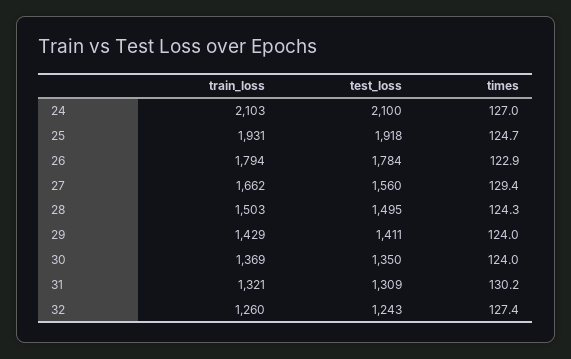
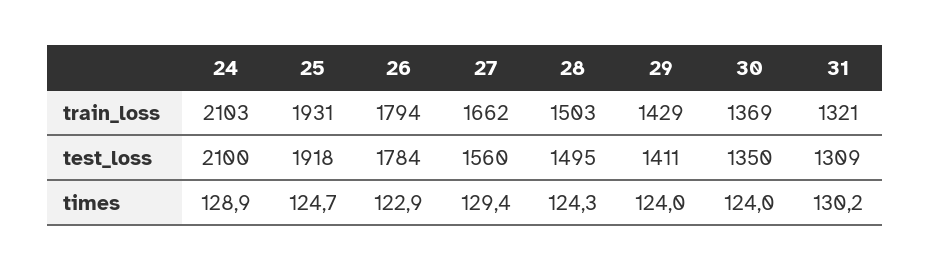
  {
    "train_loss": {
      "24": 2103,
      "25": 1931,
      "26": 1794,
      "27": 1662,
      "28": 1503,
      "29": 1429,
      "30": 1369,
-     "31": 1321,
+     "31": 1321
-     "32": 1260
    },
    "test_loss": {
      "24": 2100,
      "25": 1918,
      "26": 1784,
      "27": 1560,
      "28": 1495,
      "29": 1411,
      "30": 1350,
-     "31": 1309,
+     "31": 1309
-     "32": 1243
    },
    "times": {
-     "24": 127,
+     "24": 128.9,
      "25": 124.7,
      "26": 122.9,
      "27": 129.4,
      "28": 124.3,
      "29": 124,
      "30": 124,
-     "31": 130.2,
+     "31": 130.2
-     "32": 127.4
    }
  }

